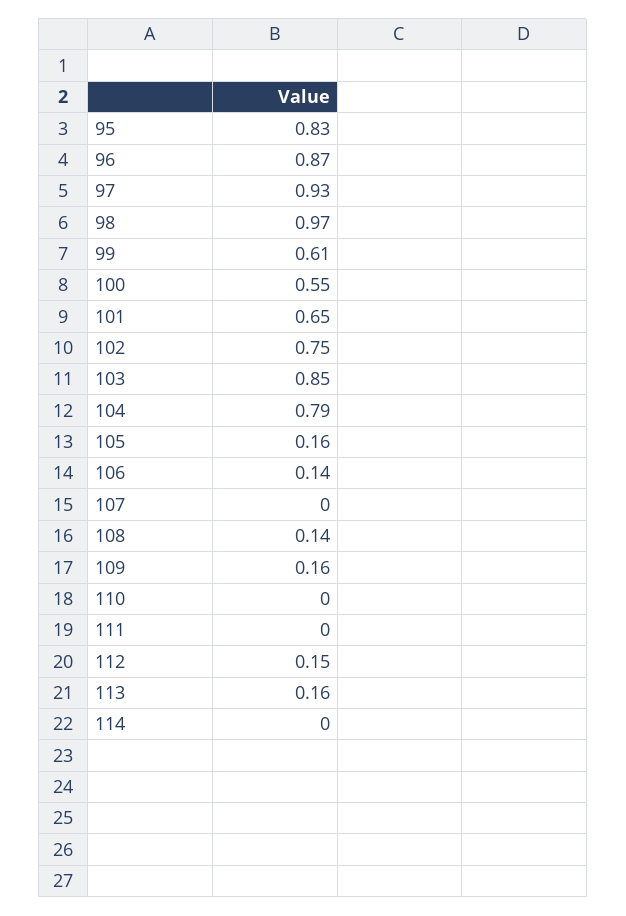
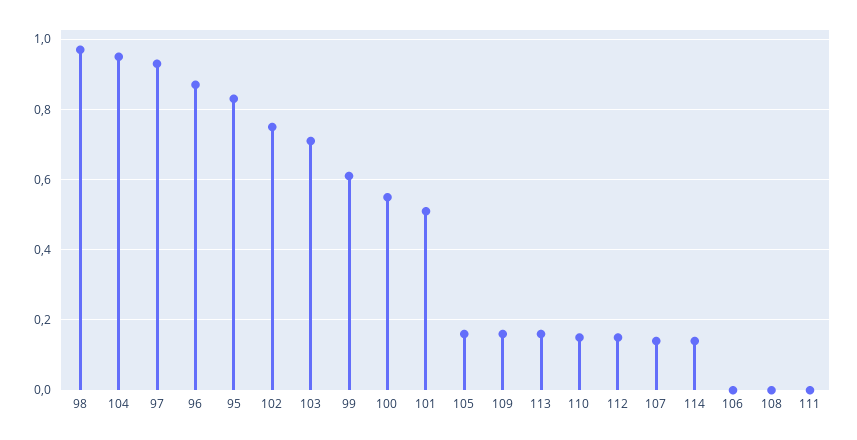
  {
    "95": 0.83,
    "96": 0.87,
    "97": 0.93,
    "98": 0.97,
    "99": 0.61,
    "100": 0.55,
-   "101": 0.65,
+   "101": 0.5,
    "102": 0.75,
-   "103": 0.85,
+   "103": 0.7,
-   "104": 0.79,
+   "104": 0.95,
    "105": 0.16,
-   "106": 0.14,
+   "106": 0,
-   "107": 0,
+   "107": 0.15,
-   "108": 0.14,
+   "108": 0,
    "109": 0.16,
-   "110": 0,
+   "110": 0.15,
    "111": 0,
    "112": 0.15,
    "113": 0.16,
-   "114": 0
+   "114": 0.15
  }

